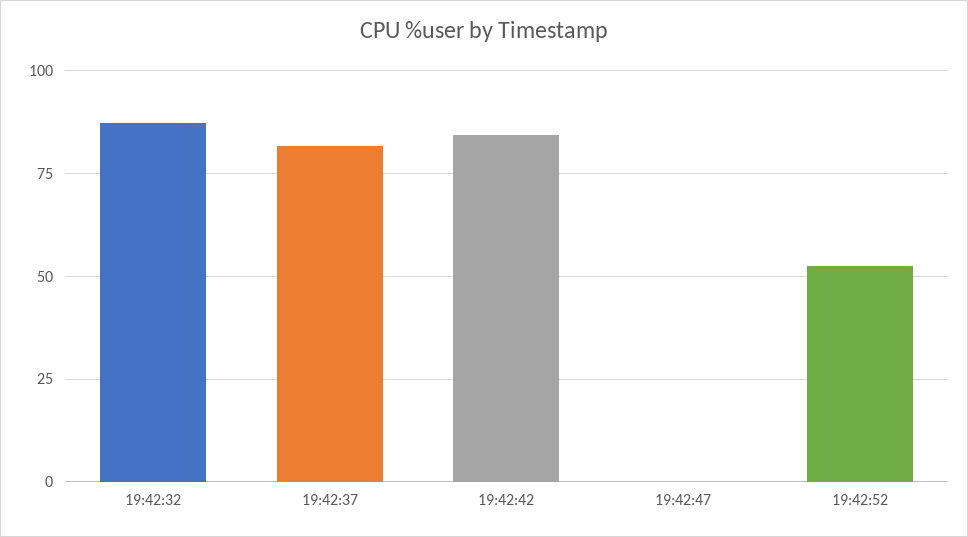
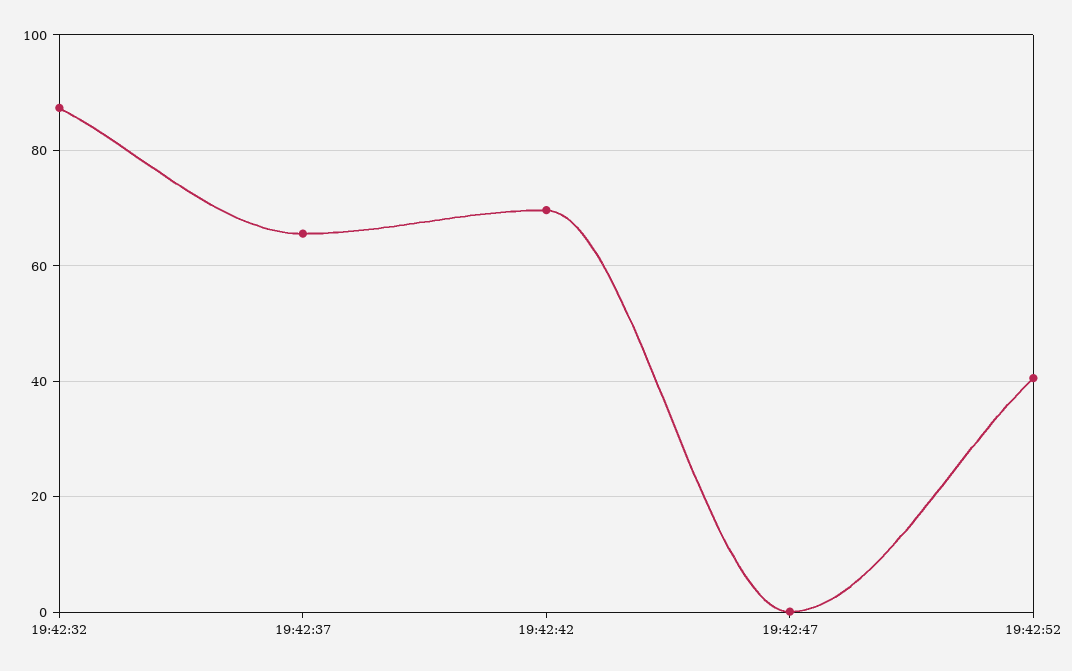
  {
    "19:42:32": 88,
-   "19:42:37": 82.5,
+   "19:42:37": 66,
-   "19:42:42": 85,
+   "19:42:42": 70,
    "19:42:47": 0,
-   "19:42:52": 52.5
+   "19:42:52": 40
  }

